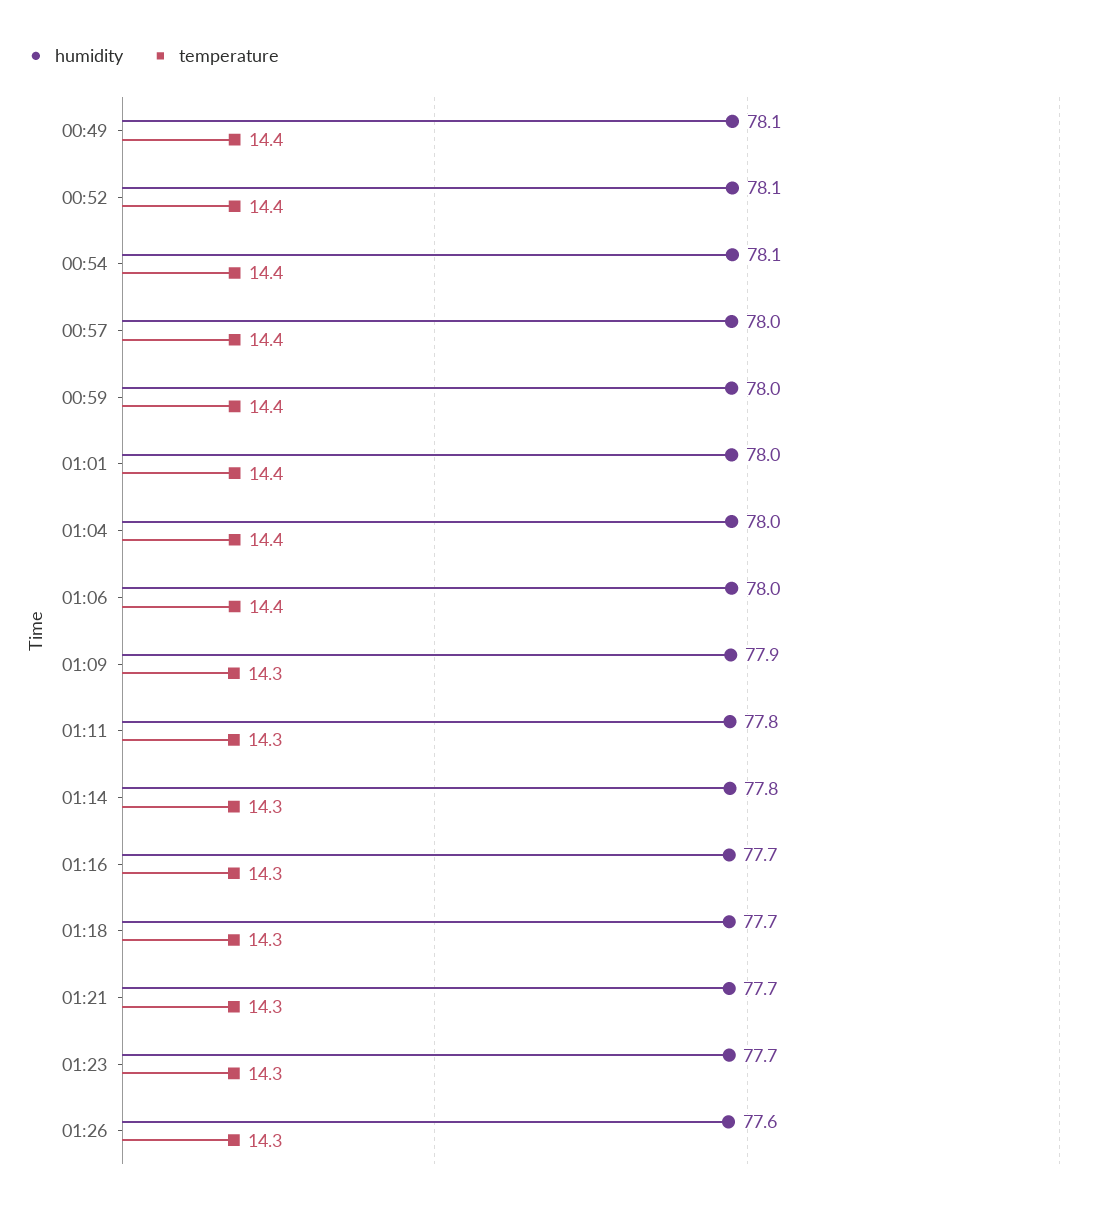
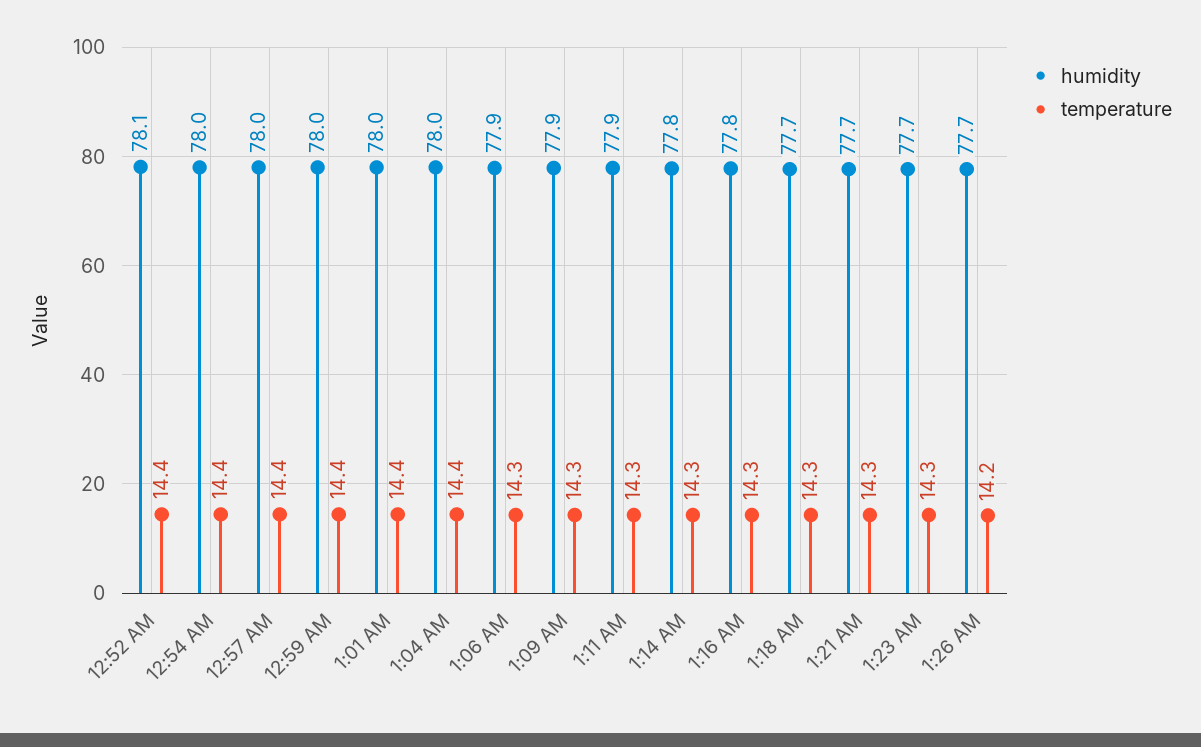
  {
    "humidity": {
-     "00:49": 78.1,
      "00:52": 78.1,
-     "00:54": 78.1,
+     "00:54": 78,
      "00:57": 78,
      "00:59": 78,
      "01:01": 78,
      "01:04": 78,
-     "01:06": 78,
+     "01:06": 77.9,
      "01:09": 77.9,
-     "01:11": 77.8,
+     "01:11": 77.9,
      "01:14": 77.8,
-     "01:16": 77.7,
+     "01:16": 77.8,
      "01:18": 77.7,
      "01:21": 77.7,
      "01:23": 77.7,
-     "01:26": 77.6
+     "01:26": 77.7
    },
    "temperature": {
-     "00:49": 14.4,
      "00:52": 14.4,
      "00:54": 14.4,
      "00:57": 14.4,
      "00:59": 14.4,
      "01:01": 14.4,
      "01:04": 14.4,
-     "01:06": 14.4,
+     "01:06": 14.3,
      "01:09": 14.3,
      "01:11": 14.3,
      "01:14": 14.3,
      "01:16": 14.3,
      "01:18": 14.3,
      "01:21": 14.3,
      "01:23": 14.3,
-     "01:26": 14.3
+     "01:26": 14.2
    }
  }

